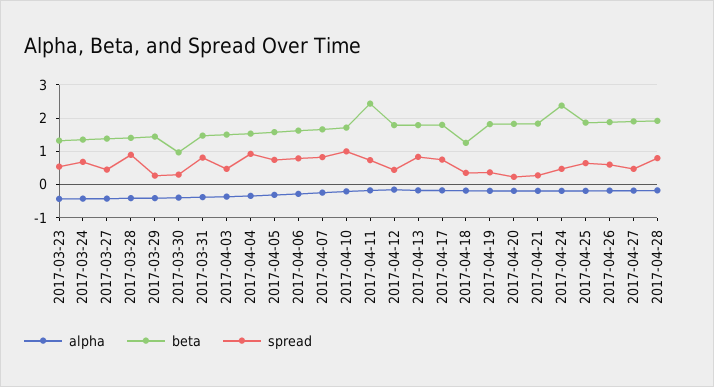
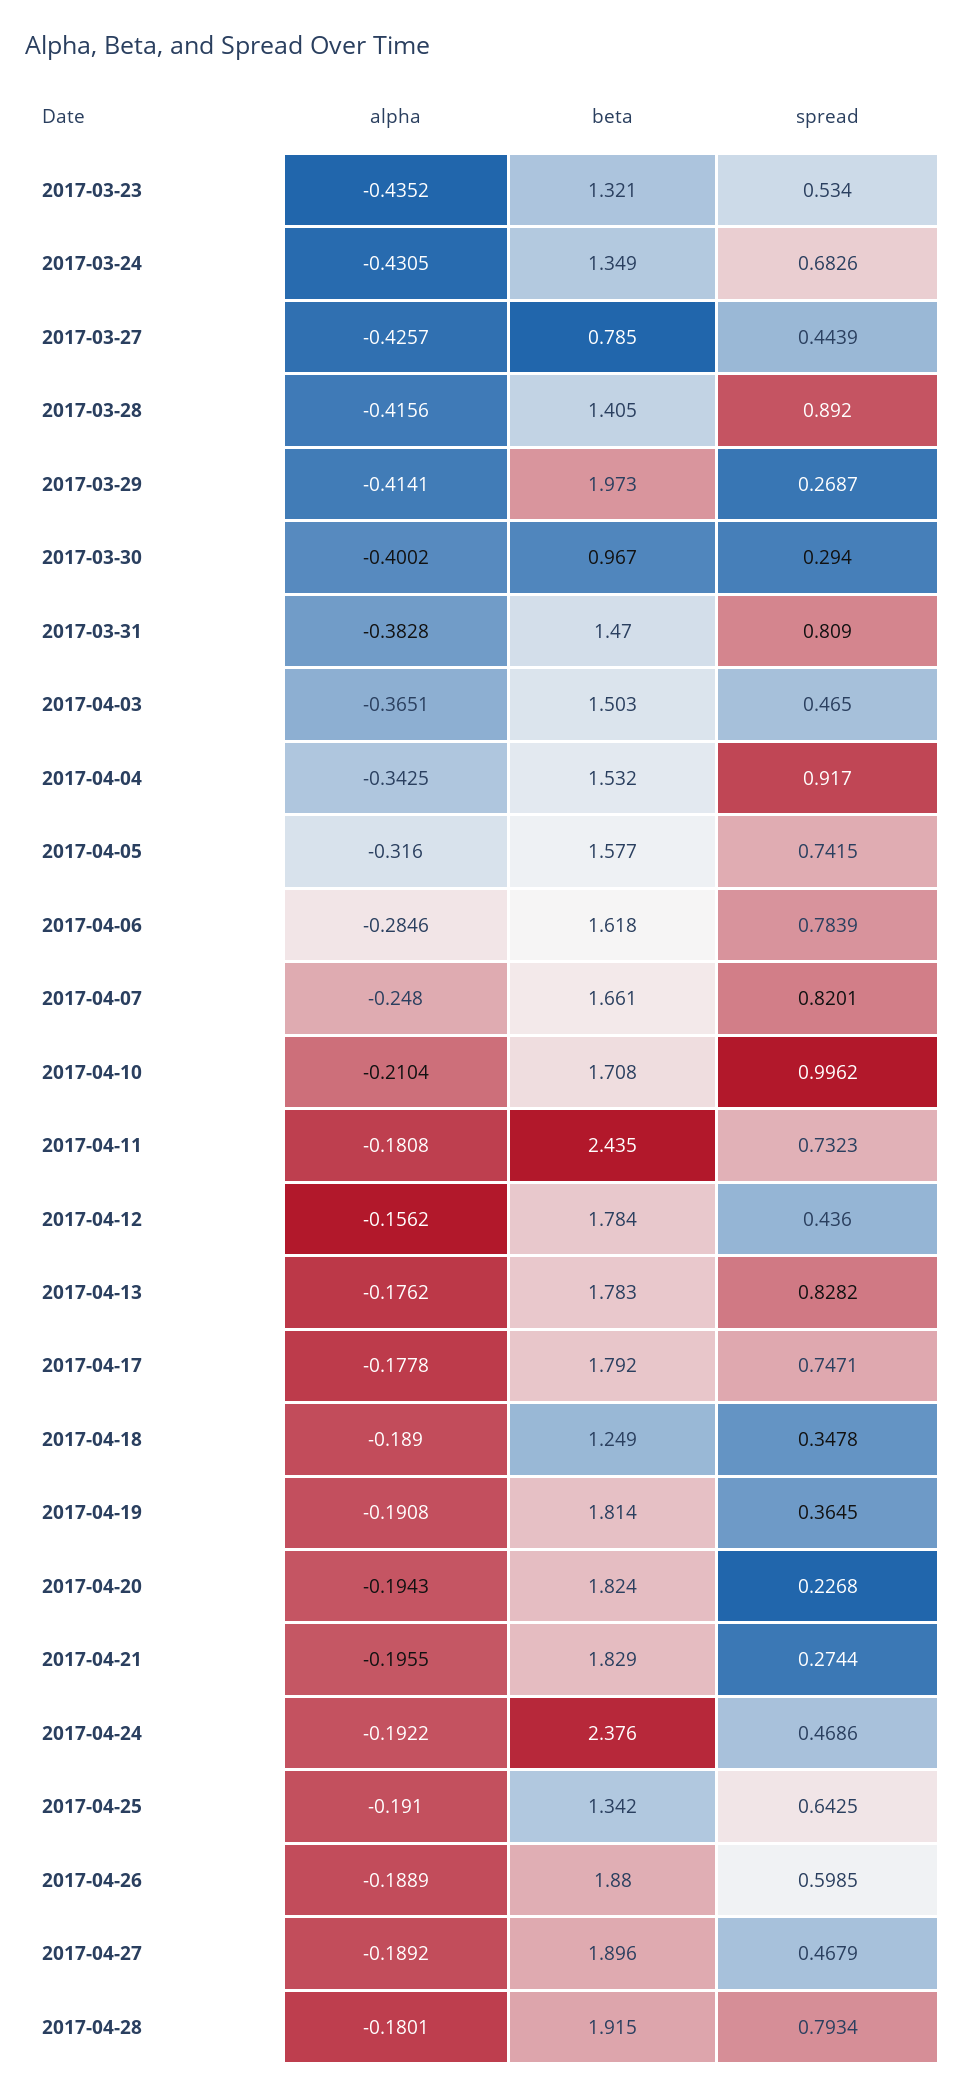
  {
    "alpha": {
      "2017-03-23": -0.4352,
      "2017-03-24": -0.4305,
      "2017-03-27": -0.4257,
      "2017-03-28": -0.4156,
      "2017-03-29": -0.4141,
      "2017-03-30": -0.4002,
      "2017-03-31": -0.3828,
      "2017-04-03": -0.3651,
      "2017-04-04": -0.3425,
      "2017-04-05": -0.316,
      "2017-04-06": -0.2846,
      "2017-04-07": -0.248,
      "2017-04-10": -0.2104,
      "2017-04-11": -0.1808,
      "2017-04-12": -0.1562,
      "2017-04-13": -0.1762,
      "2017-04-17": -0.1778,
      "2017-04-18": -0.189,
      "2017-04-19": -0.1908,
      "2017-04-20": -0.1943,
      "2017-04-21": -0.1955,
      "2017-04-24": -0.1922,
      "2017-04-25": -0.191,
      "2017-04-26": -0.1889,
      "2017-04-27": -0.1892,
      "2017-04-28": -0.1801
    },
    "beta": {
      "2017-03-23": 1.321,
      "2017-03-24": 1.349,
-     "2017-03-27": 1.4,
+     "2017-03-27": 0.785,
      "2017-03-28": 1.405,
-     "2017-03-29": 1.4,
+     "2017-03-29": 1.973,
      "2017-03-30": 0.967,
      "2017-03-31": 1.47,
      "2017-04-03": 1.503,
      "2017-04-04": 1.532,
      "2017-04-05": 1.577,
      "2017-04-06": 1.618,
      "2017-04-07": 1.661,
      "2017-04-10": 1.708,
      "2017-04-11": 2.435,
      "2017-04-12": 1.784,
      "2017-04-13": 1.783,
      "2017-04-17": 1.792,
      "2017-04-18": 1.249,
      "2017-04-19": 1.814,
      "2017-04-20": 1.824,
      "2017-04-21": 1.829,
      "2017-04-24": 2.376,
-     "2017-04-25": 1.8,
+     "2017-04-25": 1.342,
      "2017-04-26": 1.88,
      "2017-04-27": 1.896,
      "2017-04-28": 1.915
    },
    "spread": {
      "2017-03-23": 0.534,
      "2017-03-24": 0.6826,
      "2017-03-27": 0.4439,
      "2017-03-28": 0.892,
      "2017-03-29": 0.2687,
      "2017-03-30": 0.294,
      "2017-03-31": 0.809,
      "2017-04-03": 0.465,
      "2017-04-04": 0.917,
      "2017-04-05": 0.7415,
      "2017-04-06": 0.7839,
      "2017-04-07": 0.8201,
      "2017-04-10": 0.9962,
      "2017-04-11": 0.7323,
      "2017-04-12": 0.436,
      "2017-04-13": 0.8282,
      "2017-04-17": 0.7471,
      "2017-04-18": 0.3478,
      "2017-04-19": 0.3645,
      "2017-04-20": 0.2268,
      "2017-04-21": 0.2744,
      "2017-04-24": 0.4686,
      "2017-04-25": 0.6425,
      "2017-04-26": 0.5985,
      "2017-04-27": 0.4679,
      "2017-04-28": 0.7934
    }
  }

